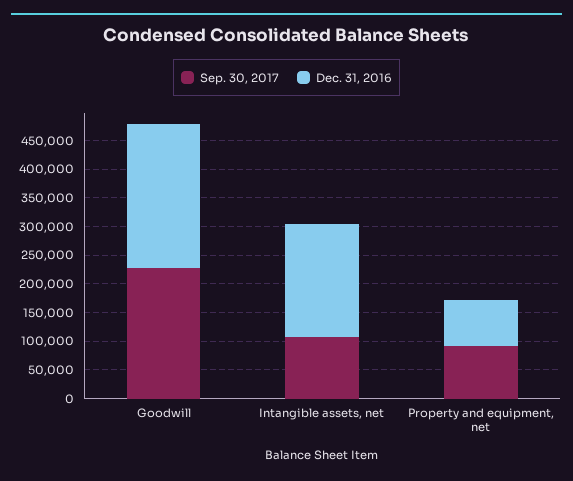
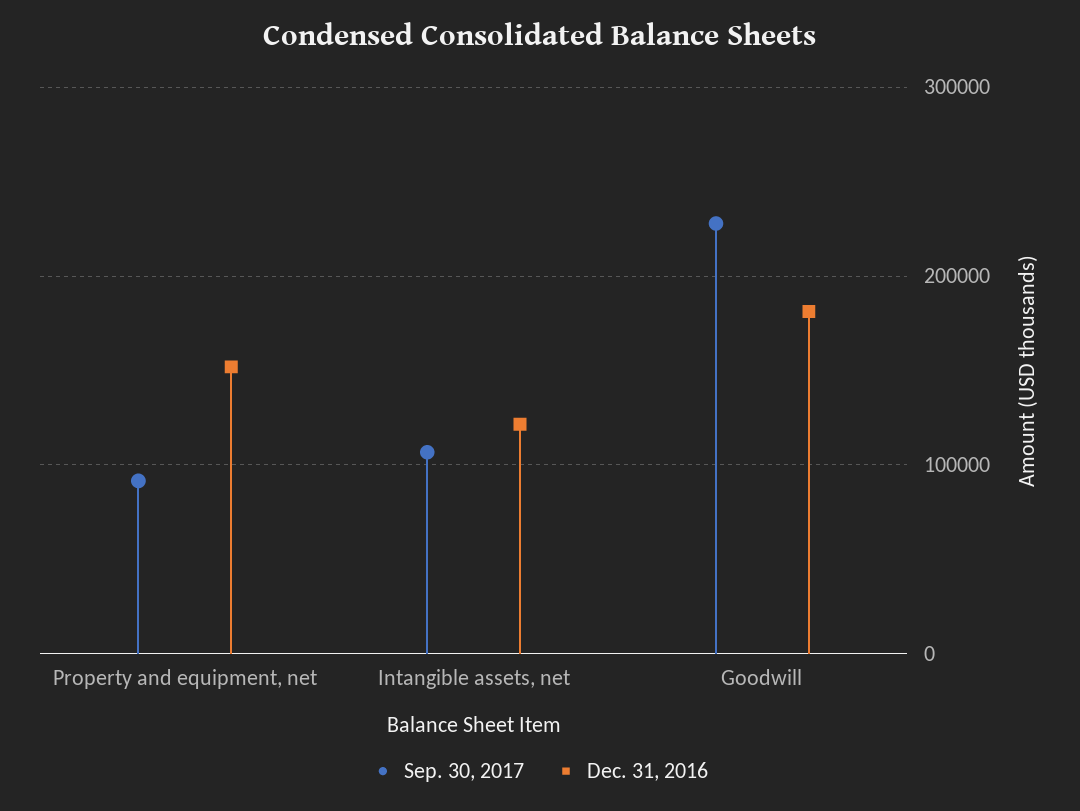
  {
    "Sep. 30, 2017": {
      "Goodwill": 230000,
      "Intangible assets, net": 110000,
      "Property and equipment, net": 90000
    },
    "Dec. 31, 2016": {
-     "Goodwill": 250000,
+     "Goodwill": 180000,
-     "Intangible assets, net": 200000,
+     "Intangible assets, net": 120000,
-     "Property and equipment, net": 75000
+     "Property and equipment, net": 150000
    }
  }

